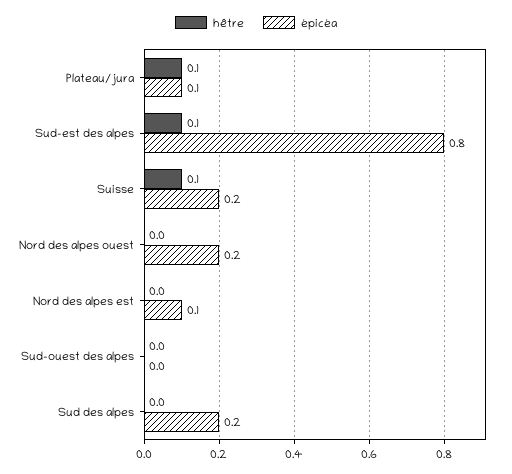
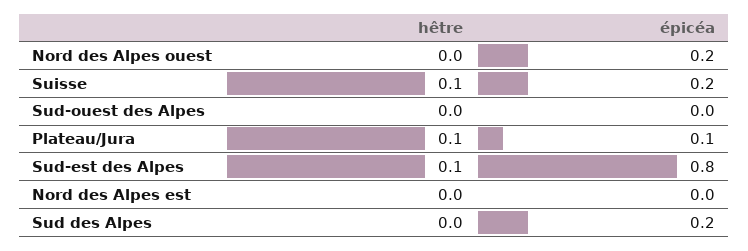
  {
    "hêtre": {
      "Plateau/jura": 0.1,
      "Sud-est des alpes": 0.1,
      "Suisse": 0.1,
      "Nord des alpes ouest": 0,
      "Nord des alpes est": 0,
      "Sud-ouest des alpes": 0,
      "Sud des alpes": 0
    },
    "épicéa": {
      "Plateau/jura": 0.1,
      "Sud-est des alpes": 0.8,
      "Suisse": 0.2,
      "Nord des alpes ouest": 0.2,
-     "Nord des alpes est": 0.1,
+     "Nord des alpes est": 0,
      "Sud-ouest des alpes": 0,
      "Sud des alpes": 0.2
    }
  }

